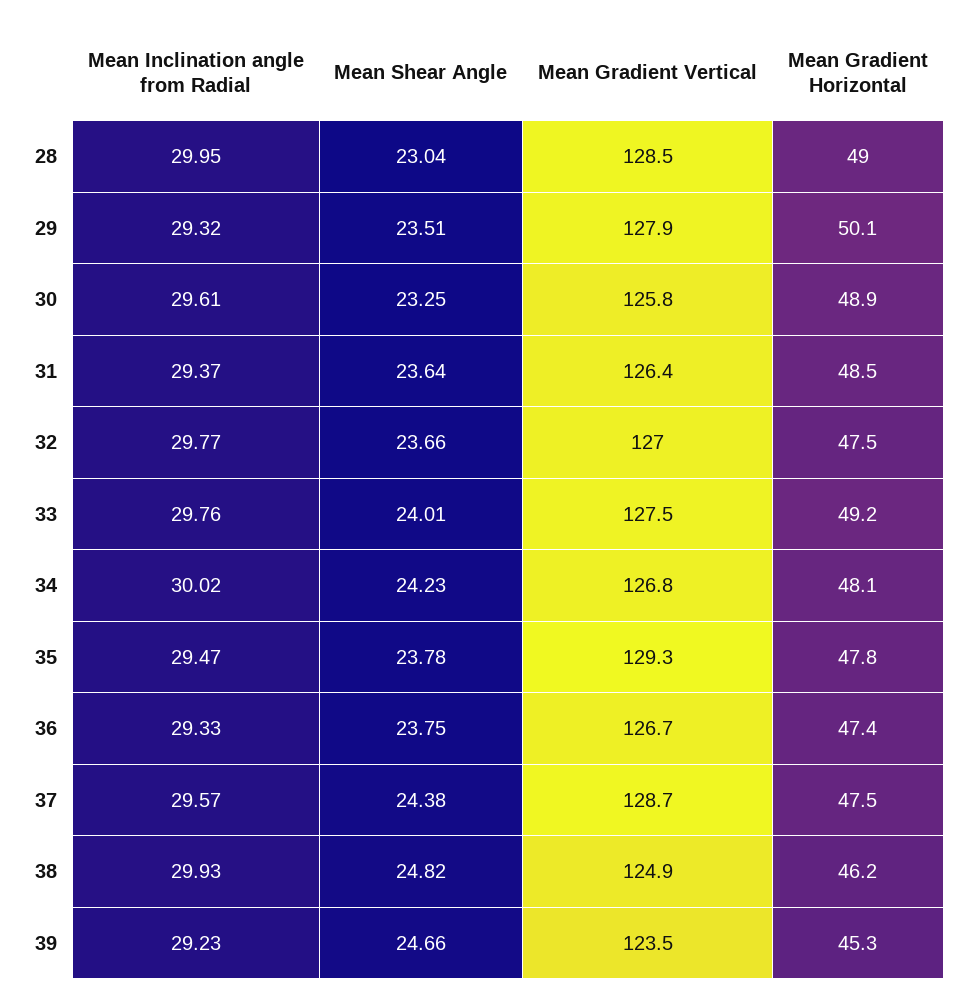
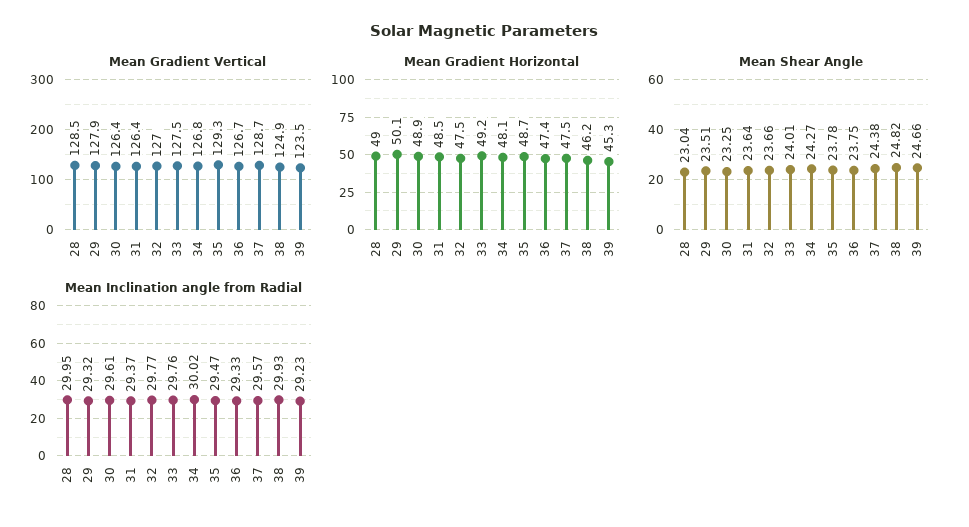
  {
    "Mean Inclination angle from Radial": {
      "28": 29.95,
      "29": 29.32,
      "30": 29.61,
      "31": 29.37,
      "32": 29.77,
      "33": 29.76,
      "34": 30.02,
      "35": 29.47,
      "36": 29.33,
      "37": 29.57,
      "38": 29.93,
      "39": 29.23
    },
    "Mean Shear Angle": {
      "28": 23.04,
      "29": 23.51,
      "30": 23.25,
      "31": 23.64,
      "32": 23.66,
      "33": 24.01,
-     "34": 24.23,
+     "34": 24.27,
      "35": 23.78,
      "36": 23.75,
      "37": 24.38,
      "38": 24.82,
      "39": 24.66
    },
    "Mean Gradient Vertical": {
      "28": 128.5,
      "29": 127.9,
-     "30": 125.8,
+     "30": 126.4,
      "31": 126.4,
      "32": 127,
      "33": 127.5,
      "34": 126.8,
      "35": 129.3,
      "36": 126.7,
      "37": 128.7,
      "38": 124.9,
      "39": 123.5
    },
    "Mean Gradient Horizontal": {
      "28": 49,
      "29": 50.1,
      "30": 48.9,
      "31": 48.5,
      "32": 47.5,
      "33": 49.2,
      "34": 48.1,
-     "35": 47.8,
+     "35": 48.7,
      "36": 47.4,
      "37": 47.5,
      "38": 46.2,
      "39": 45.3
    }
  }

